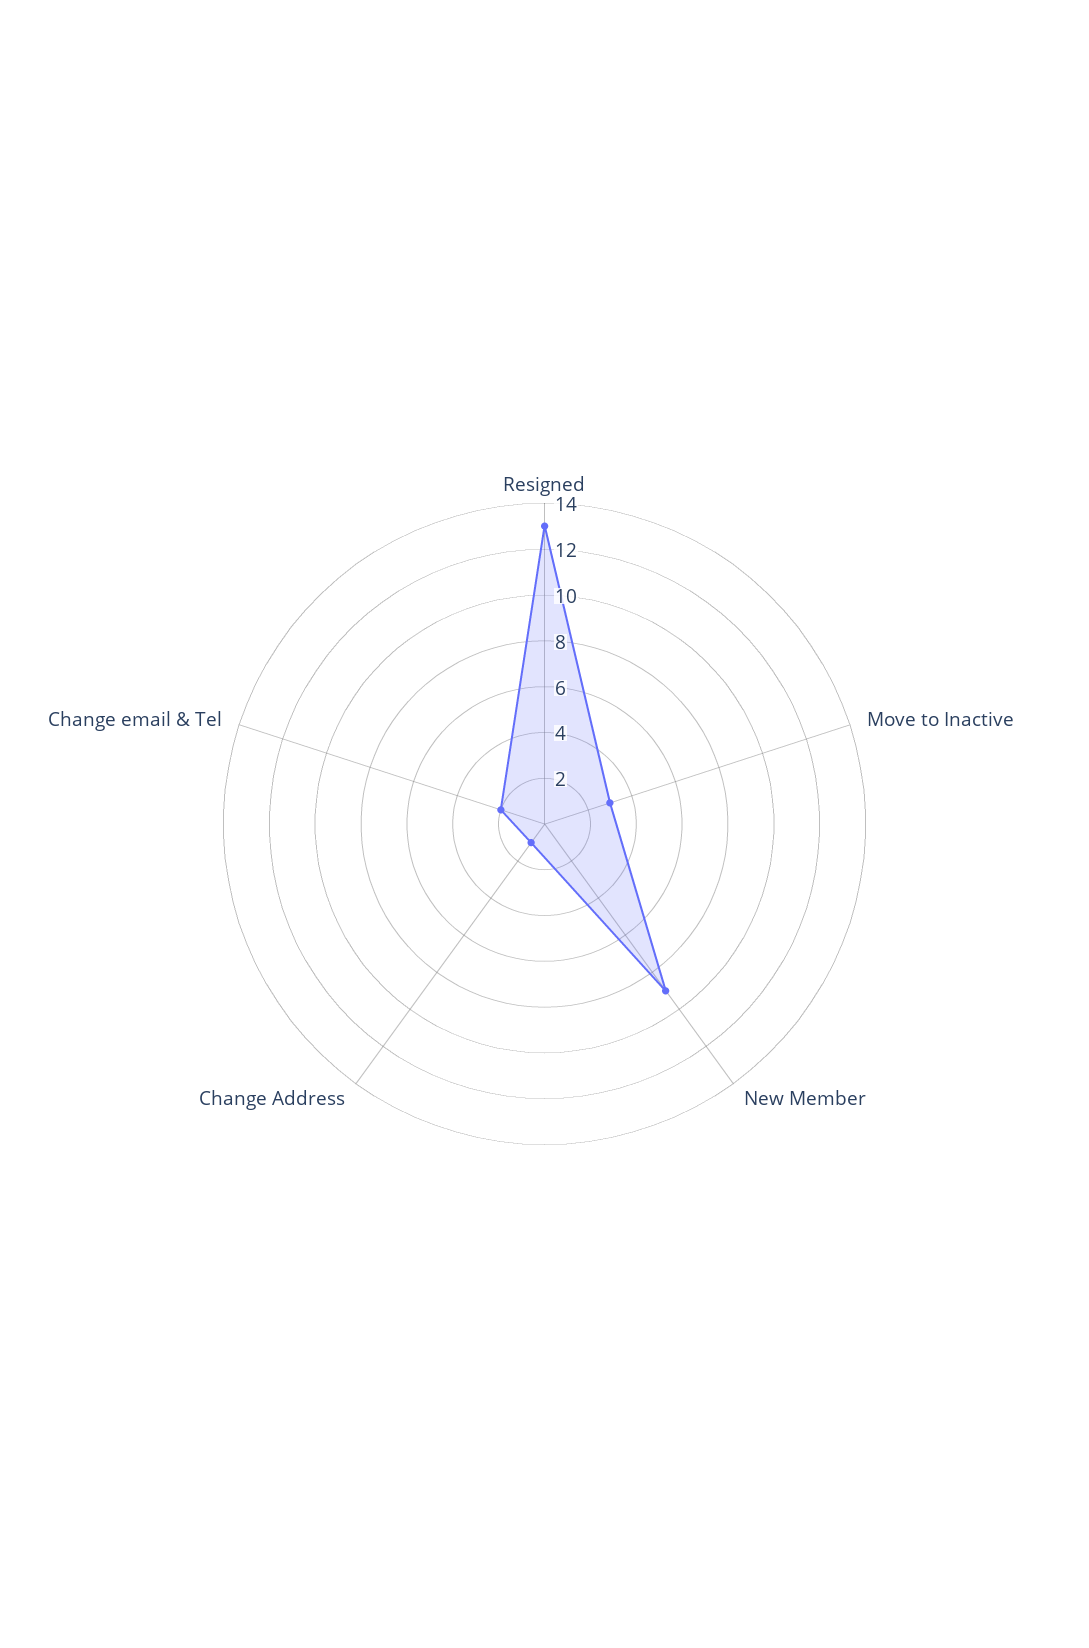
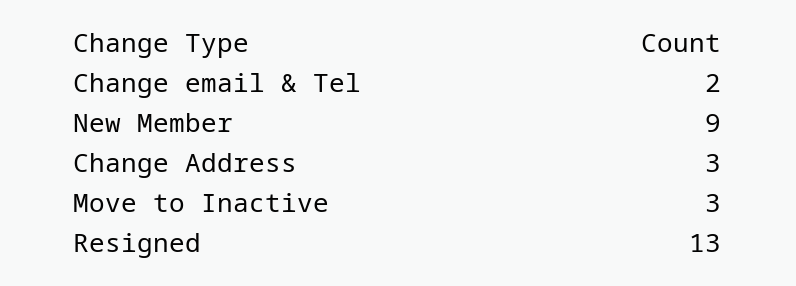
  {
    "Resigned": 13,
    "Move to Inactive": 3,
    "New Member": 9,
-   "Change Address": 1,
+   "Change Address": 3,
    "Change email & Tel": 2
  }

